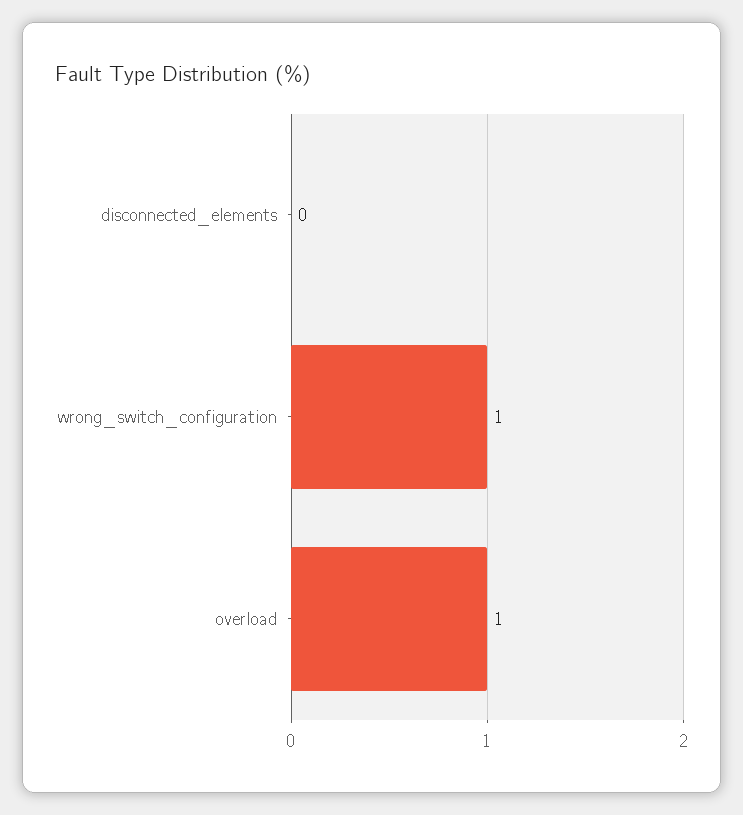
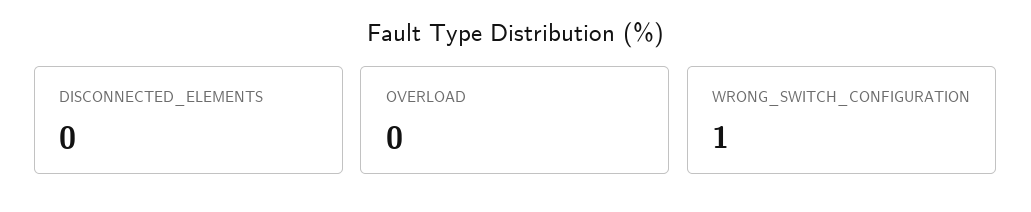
  {
    "disconnected_elements": 0,
    "wrong_switch_configuration": 1,
-   "overload": 1
+   "overload": 0
  }

